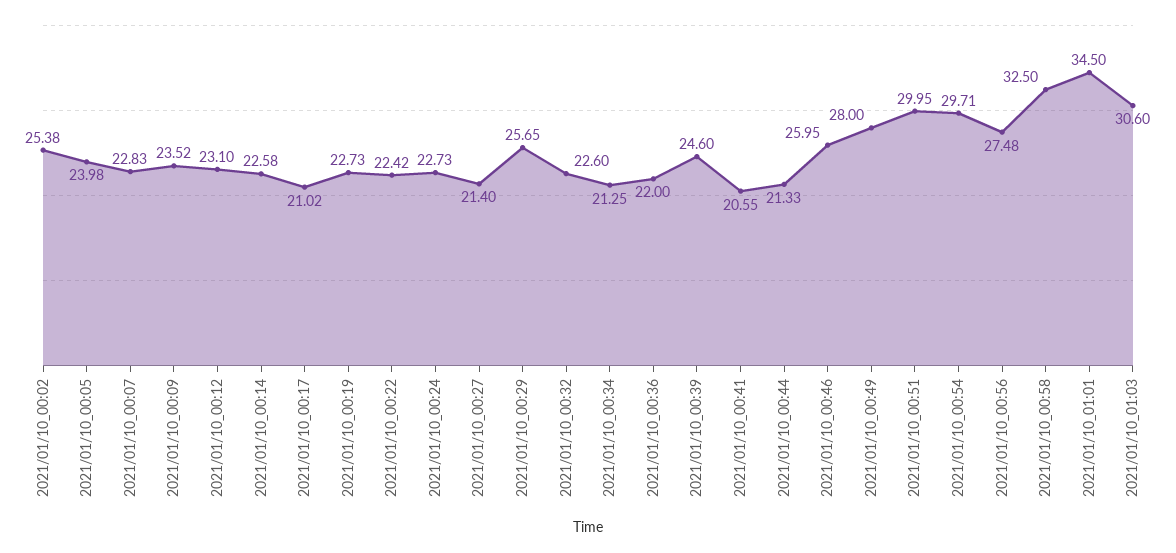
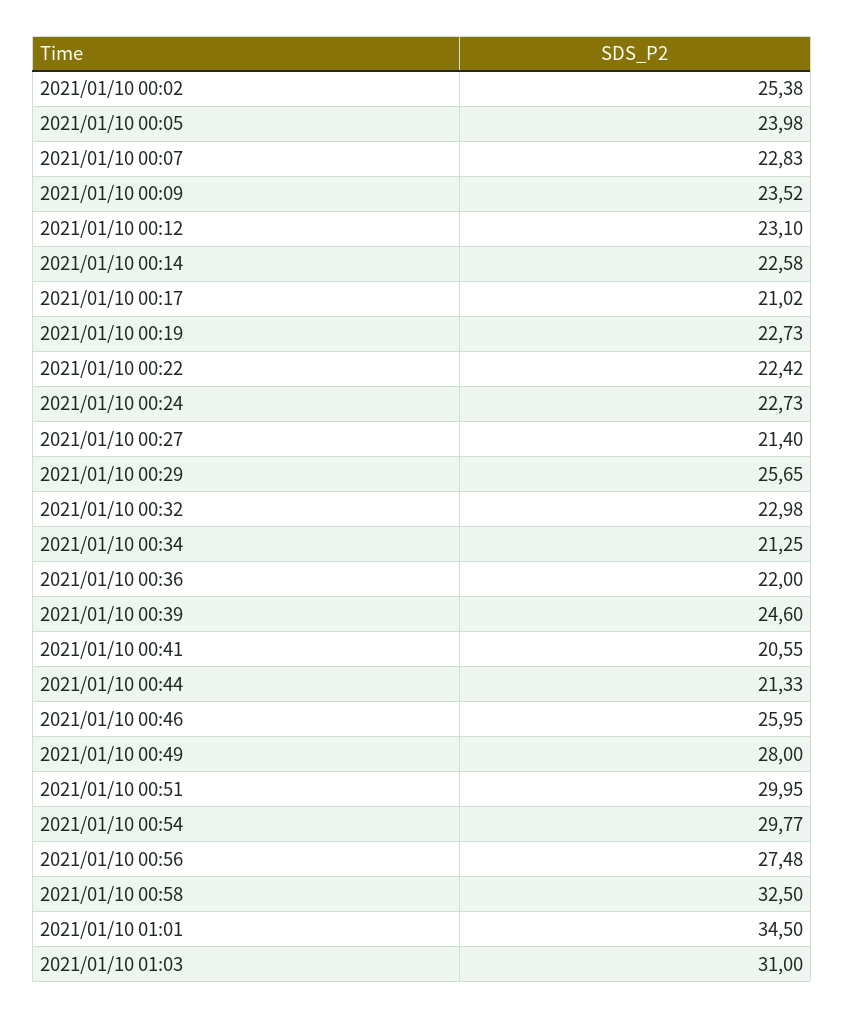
  {
    "2021/01/10_00:02": 25.38,
    "2021/01/10_00:05": 23.98,
    "2021/01/10_00:07": 22.83,
    "2021/01/10_00:09": 23.52,
    "2021/01/10_00:12": 23.1,
    "2021/01/10_00:14": 22.58,
    "2021/01/10_00:17": 21.02,
    "2021/01/10_00:19": 22.73,
    "2021/01/10_00:22": 22.42,
    "2021/01/10_00:24": 22.73,
    "2021/01/10_00:27": 21.4,
    "2021/01/10_00:29": 25.65,
-   "2021/01/10_00:32": 22.6,
+   "2021/01/10_00:32": 22.98,
    "2021/01/10_00:34": 21.25,
    "2021/01/10_00:36": 22,
    "2021/01/10_00:39": 24.6,
    "2021/01/10_00:41": 20.55,
    "2021/01/10_00:44": 21.33,
    "2021/01/10_00:46": 25.95,
    "2021/01/10_00:49": 28,
    "2021/01/10_00:51": 29.95,
-   "2021/01/10_00:54": 29.71,
+   "2021/01/10_00:54": 29.77,
    "2021/01/10_00:56": 27.48,
    "2021/01/10_00:58": 32.5,
    "2021/01/10_01:01": 34.5,
-   "2021/01/10_01:03": 30.6
+   "2021/01/10_01:03": 31
  }

